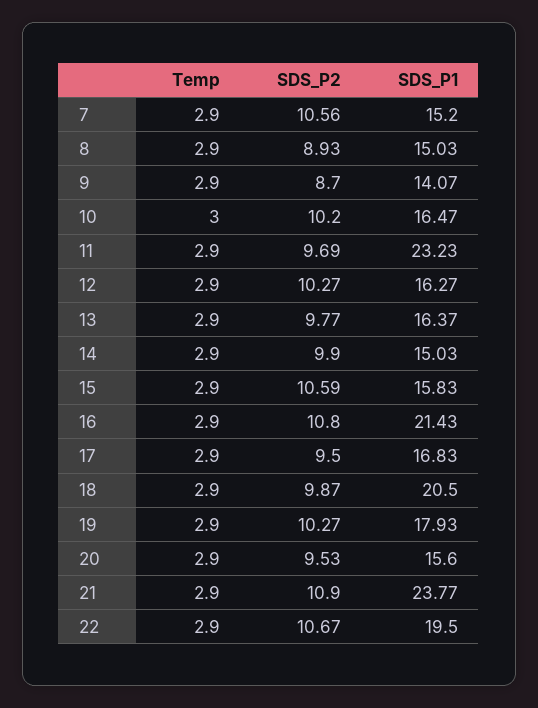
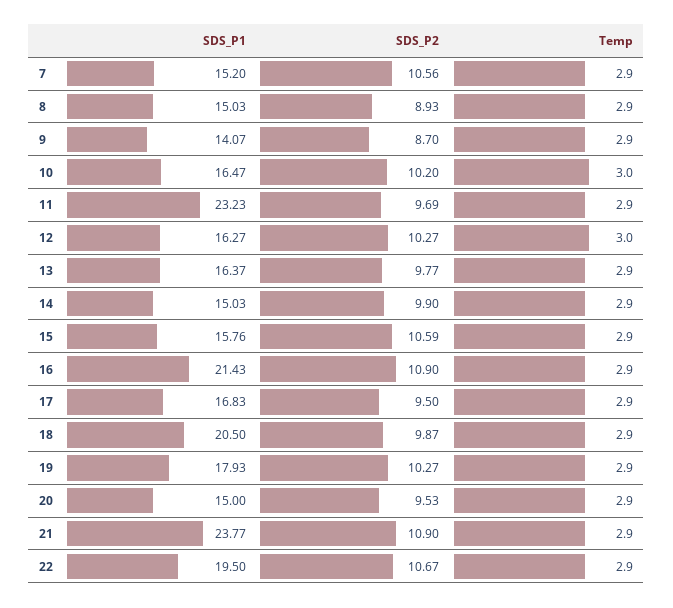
  {
    "Temp": {
      "7": 2.9,
      "8": 2.9,
      "9": 2.9,
      "10": 3,
      "11": 2.9,
-     "12": 2.9,
+     "12": 3,
      "13": 2.9,
      "14": 2.9,
      "15": 2.9,
      "16": 2.9,
      "17": 2.9,
      "18": 2.9,
      "19": 2.9,
      "20": 2.9,
      "21": 2.9,
      "22": 2.9
    },
    "SDS_P2": {
      "7": 10.56,
      "8": 8.93,
      "9": 8.7,
      "10": 10.2,
      "11": 9.69,
      "12": 10.27,
      "13": 9.77,
      "14": 9.9,
      "15": 10.59,
-     "16": 10.8,
+     "16": 10.9,
      "17": 9.5,
      "18": 9.87,
      "19": 10.27,
      "20": 9.53,
      "21": 10.9,
      "22": 10.67
    },
    "SDS_P1": {
      "7": 15.2,
      "8": 15.03,
      "9": 14.07,
      "10": 16.47,
      "11": 23.23,
      "12": 16.27,
      "13": 16.37,
      "14": 15.03,
-     "15": 15.83,
+     "15": 15.76,
      "16": 21.43,
      "17": 16.83,
      "18": 20.5,
      "19": 17.93,
-     "20": 15.6,
+     "20": 15,
      "21": 23.77,
      "22": 19.5
    }
  }

